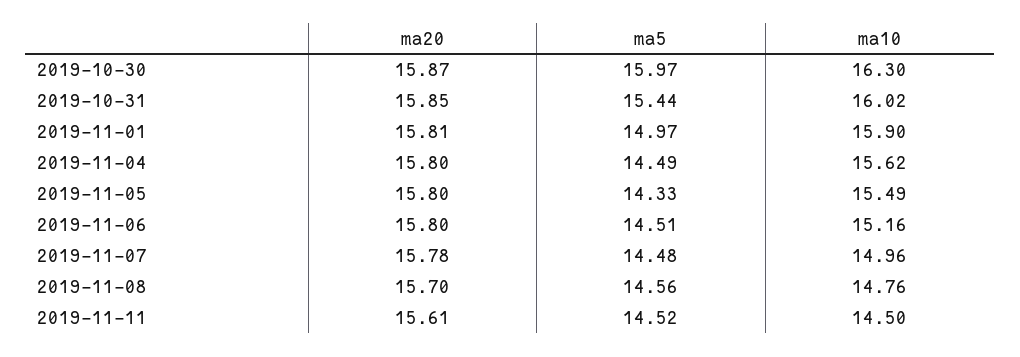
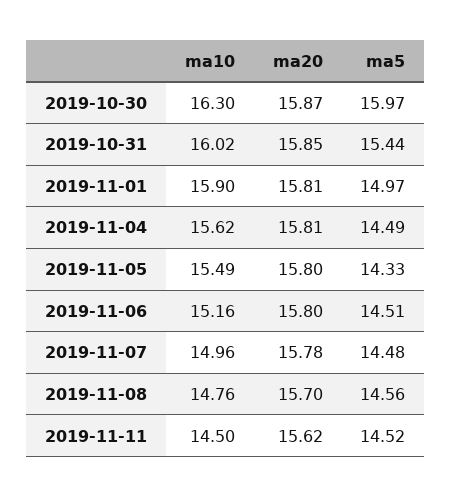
  {
    "ma20": {
      "2019-10-30": 15.87,
      "2019-10-31": 15.85,
      "2019-11-01": 15.81,
-     "2019-11-04": 15.8,
+     "2019-11-04": 15.81,
      "2019-11-05": 15.8,
      "2019-11-06": 15.8,
      "2019-11-07": 15.78,
      "2019-11-08": 15.7,
-     "2019-11-11": 15.61
+     "2019-11-11": 15.62
    },
    "ma5": {
      "2019-10-30": 15.97,
      "2019-10-31": 15.44,
      "2019-11-01": 14.97,
      "2019-11-04": 14.49,
      "2019-11-05": 14.33,
      "2019-11-06": 14.51,
      "2019-11-07": 14.48,
      "2019-11-08": 14.56,
      "2019-11-11": 14.52
    },
    "ma10": {
      "2019-10-30": 16.3,
      "2019-10-31": 16.02,
      "2019-11-01": 15.9,
      "2019-11-04": 15.62,
      "2019-11-05": 15.49,
      "2019-11-06": 15.16,
      "2019-11-07": 14.96,
      "2019-11-08": 14.76,
      "2019-11-11": 14.5
    }
  }

